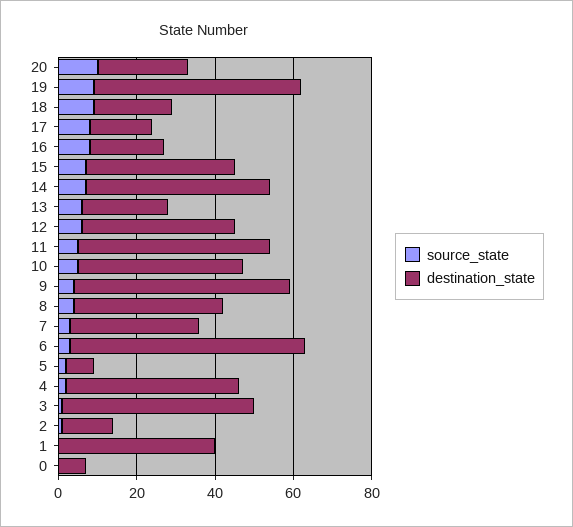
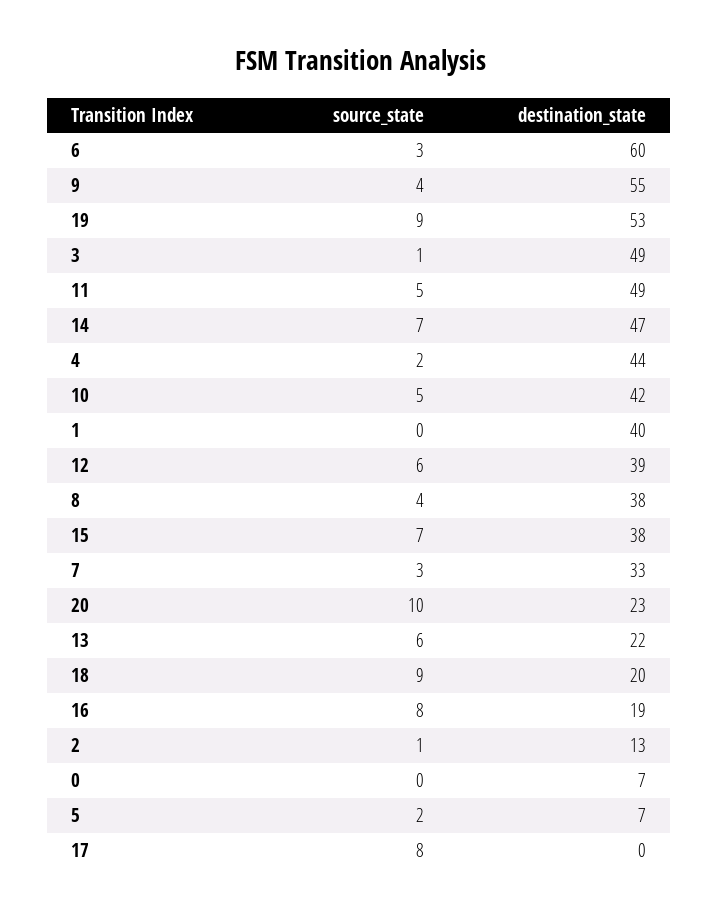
  {
    "source_state": {
      "20": 10,
      "19": 9,
      "18": 9,
      "17": 8,
      "16": 8,
      "15": 7,
      "14": 7,
      "13": 6,
      "12": 6,
      "11": 5,
      "10": 5,
      "9": 4,
      "8": 4,
      "7": 3,
      "6": 3,
      "5": 2,
      "4": 2,
      "3": 1,
      "2": 1,
      "1": 0,
      "0": 0
    },
    "destination_state": {
      "20": 23,
      "19": 53,
      "18": 20,
-     "17": 15,
+     "17": 0,
      "16": 19,
      "15": 38,
      "14": 47,
      "13": 22,
      "12": 39,
      "11": 49,
      "10": 42,
      "9": 55,
      "8": 38,
      "7": 33,
      "6": 60,
      "5": 7,
      "4": 44,
      "3": 49,
      "2": 13,
      "1": 40,
      "0": 7
    }
  }

